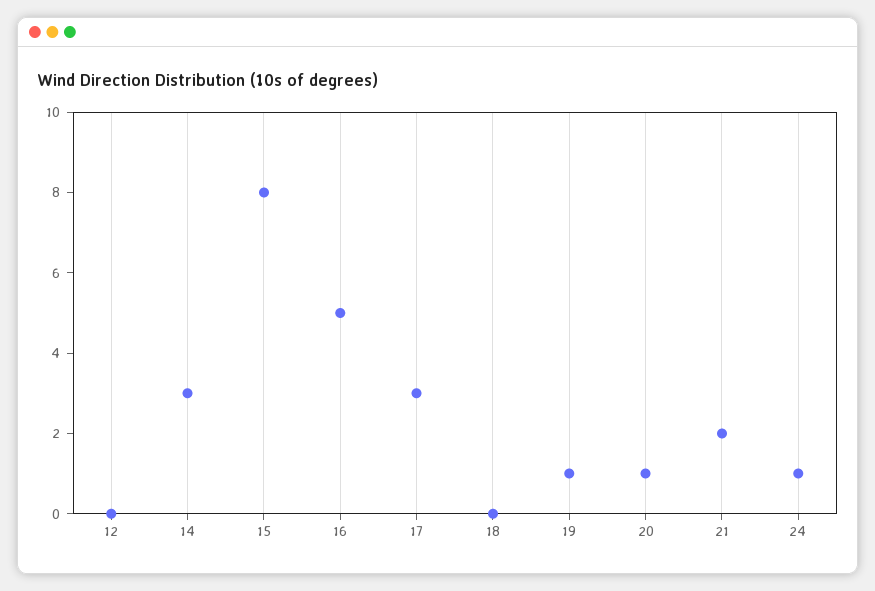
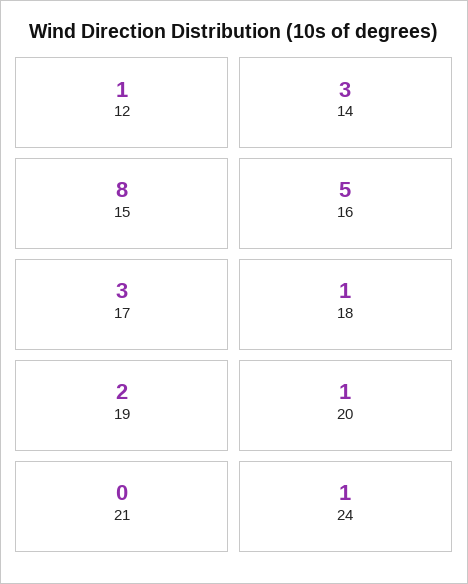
  {
-   "12": 0,
+   "12": 1,
    "14": 3,
    "15": 8,
    "16": 5,
    "17": 3,
-   "18": 0,
+   "18": 1,
-   "19": 1,
+   "19": 2,
    "20": 1,
-   "21": 2,
+   "21": 0,
    "24": 1
  }

